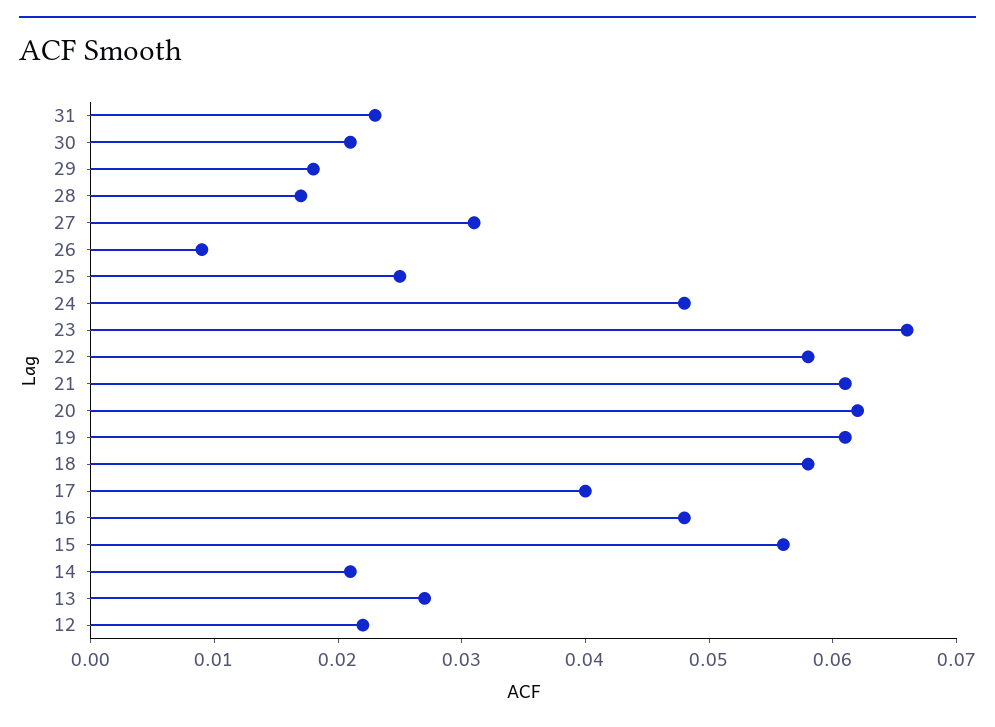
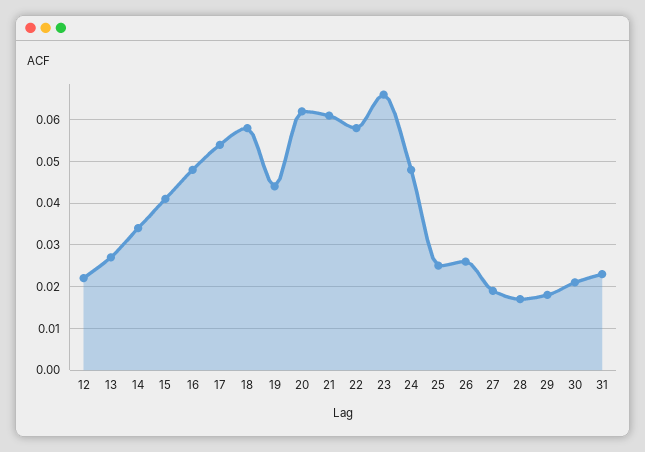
  {
    "31": 0.023,
    "30": 0.021,
    "29": 0.018,
    "28": 0.017,
-   "27": 0.031,
+   "27": 0.02,
-   "26": 0.009,
+   "26": 0.025,
    "25": 0.025,
    "24": 0.048,
    "23": 0.066,
    "22": 0.058,
    "21": 0.061,
    "20": 0.062,
-   "19": 0.061,
+   "19": 0.045,
    "18": 0.058,
-   "17": 0.04,
+   "17": 0.055,
    "16": 0.048,
-   "15": 0.056,
+   "15": 0.04,
-   "14": 0.021,
+   "14": 0.035,
    "13": 0.027,
    "12": 0.022
  }

